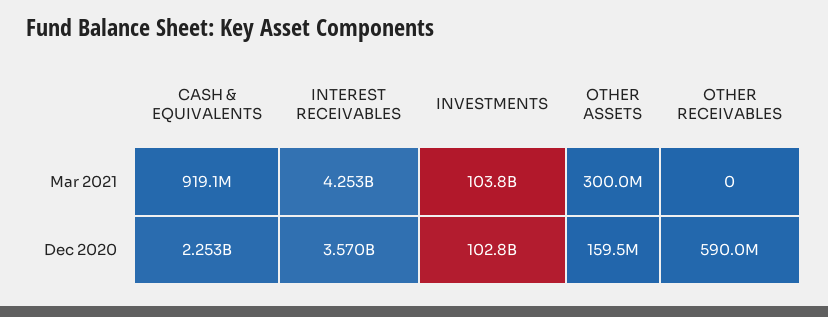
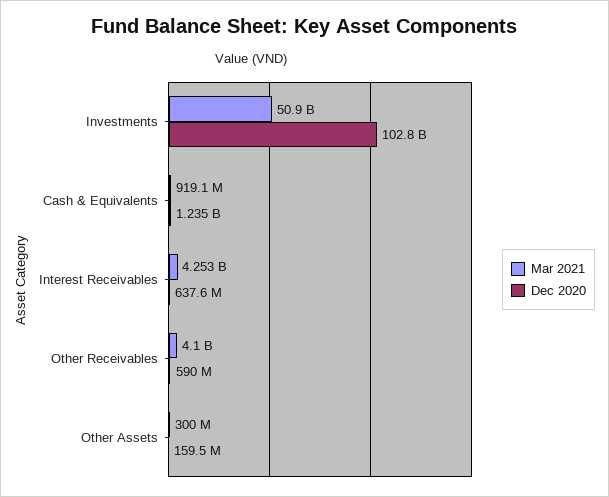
  {
    "Mar 2021": {
      "CASH & EQUIVALENTS": 919100000,
      "INTEREST RECEIVABLES": 4253000000,
-     "INVESTMENTS": 103800000000,
+     "INVESTMENTS": 50900000000,
      "OTHER ASSETS": 300000000,
-     "OTHER RECEIVABLES": 0
+     "OTHER RECEIVABLES": 4100000000
    },
    "Dec 2020": {
-     "CASH & EQUIVALENTS": 2253000000,
+     "CASH & EQUIVALENTS": 1235000000,
-     "INTEREST RECEIVABLES": 3570000000,
+     "INTEREST RECEIVABLES": 637600000,
      "INVESTMENTS": 102800000000,
      "OTHER ASSETS": 159500000,
      "OTHER RECEIVABLES": 590000000
    }
  }

